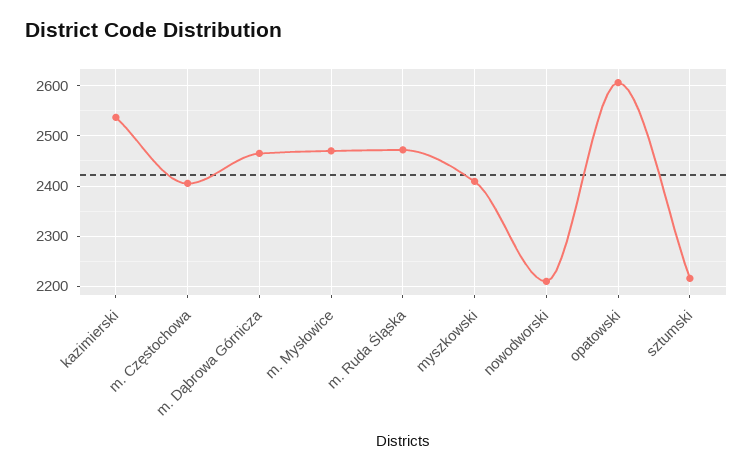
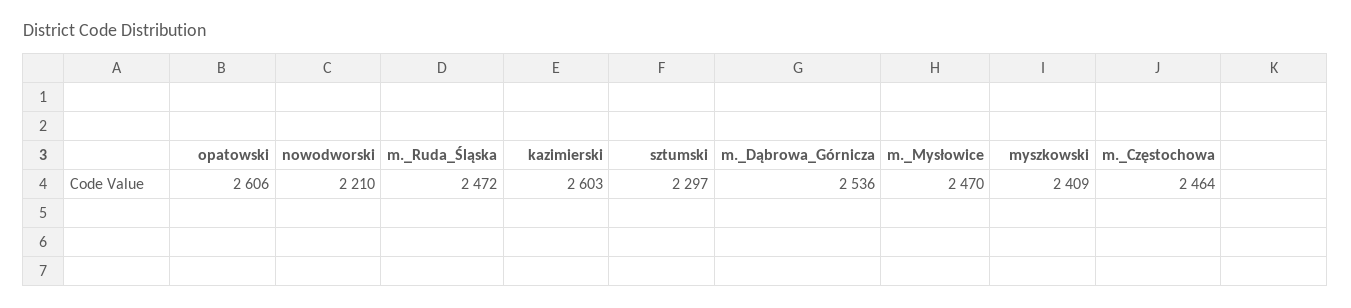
  {
-   "kazimierski": 2540,
+   "kazimierski": 2603,
-   "m. Częstochowa": 2400,
+   "m. Częstochowa": 2464,
-   "m. Dąbrowa Górnicza": 2460,
+   "m. Dąbrowa Górnicza": 2536,
    "m. Mysłowice": 2470,
    "m. Ruda Śląska": 2472,
    "myszkowski": 2409,
    "nowodworski": 2210,
    "opatowski": 2606,
-   "sztumski": 2220
+   "sztumski": 2297
  }

